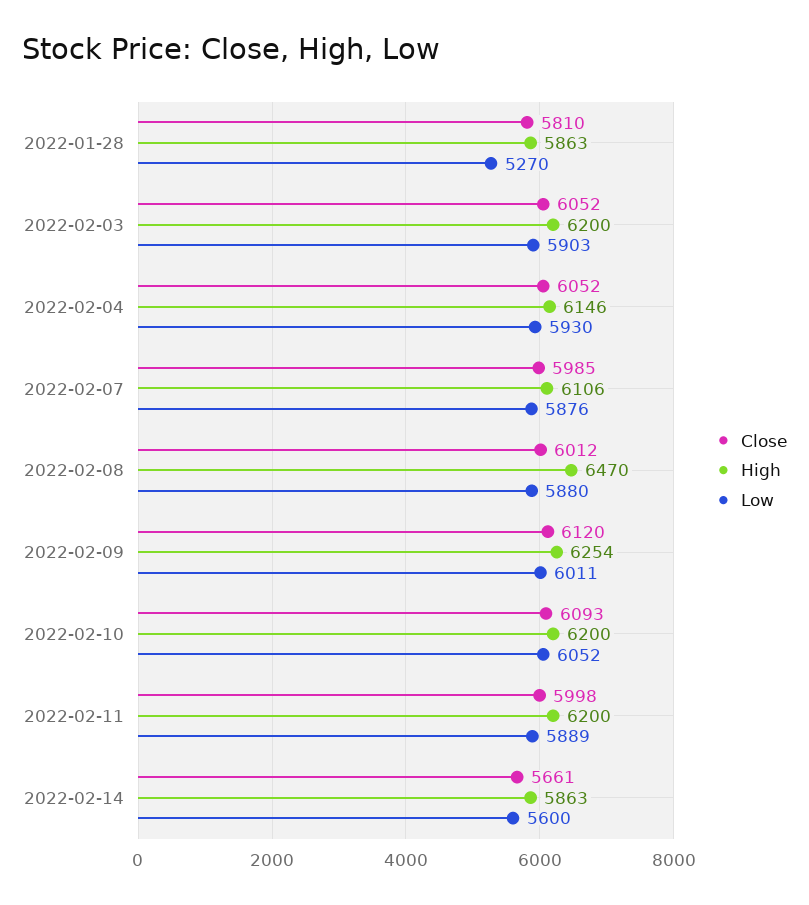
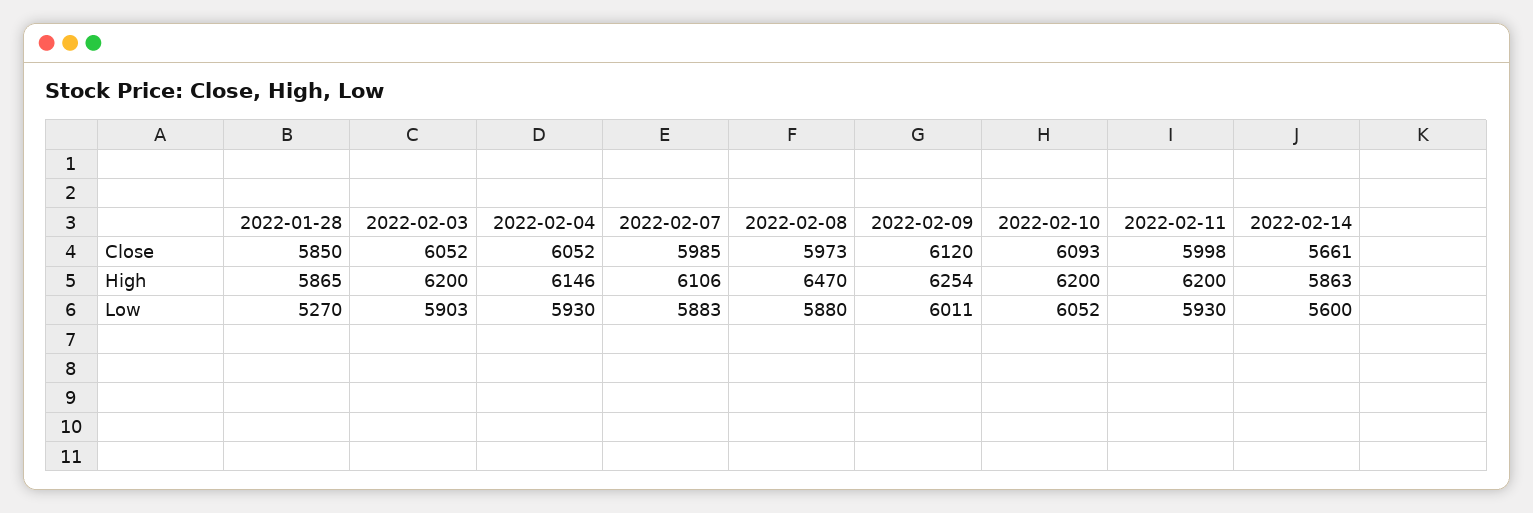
  {
    "Close": {
-     "2022-01-28": 5810,
+     "2022-01-28": 5850,
      "2022-02-03": 6052,
      "2022-02-04": 6052,
      "2022-02-07": 5985,
-     "2022-02-08": 6012,
+     "2022-02-08": 5973,
      "2022-02-09": 6120,
      "2022-02-10": 6093,
      "2022-02-11": 5998,
      "2022-02-14": 5661
    },
    "High": {
-     "2022-01-28": 5863,
+     "2022-01-28": 5865,
      "2022-02-03": 6200,
      "2022-02-04": 6146,
      "2022-02-07": 6106,
      "2022-02-08": 6470,
      "2022-02-09": 6254,
      "2022-02-10": 6200,
      "2022-02-11": 6200,
      "2022-02-14": 5863
    },
    "Low": {
      "2022-01-28": 5270,
      "2022-02-03": 5903,
      "2022-02-04": 5930,
-     "2022-02-07": 5876,
+     "2022-02-07": 5883,
      "2022-02-08": 5880,
      "2022-02-09": 6011,
      "2022-02-10": 6052,
-     "2022-02-11": 5889,
+     "2022-02-11": 5930,
      "2022-02-14": 5600
    }
  }

